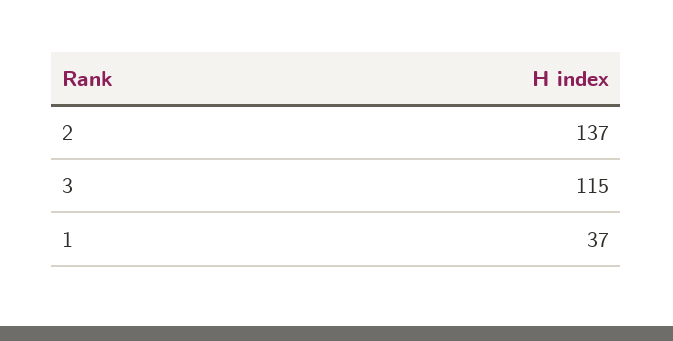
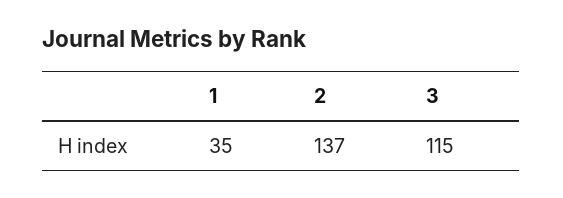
  {
    "2": 137,
    "3": 115,
-   "1": 37
+   "1": 35
  }

